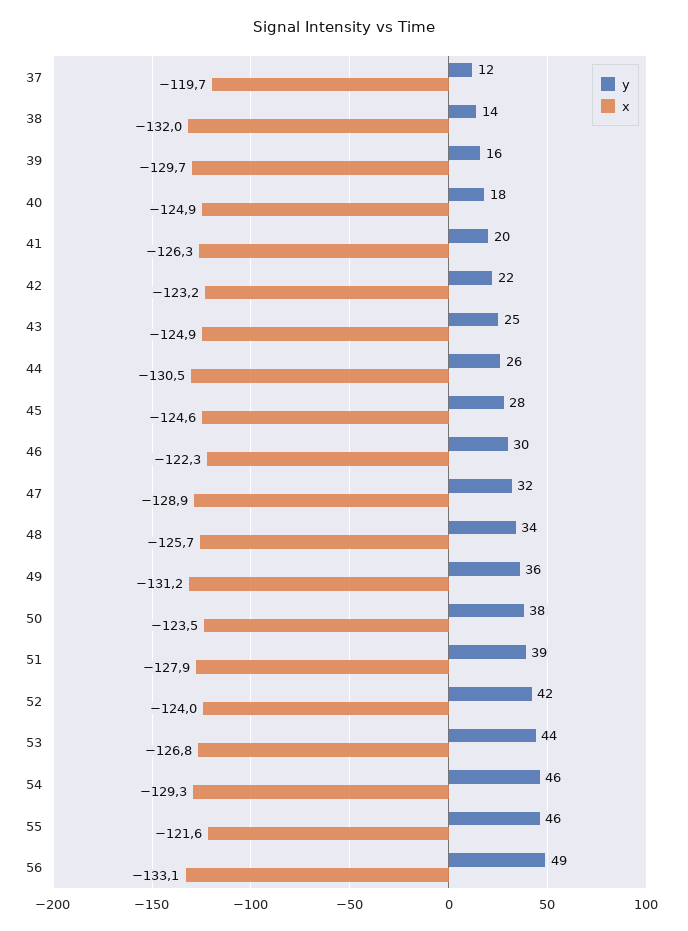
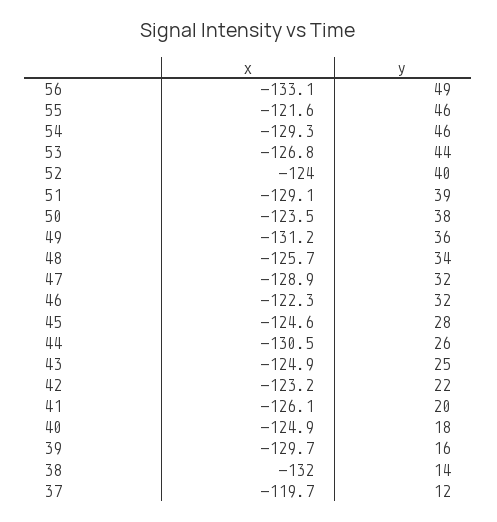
  {
    "y": {
      "37": 12,
      "38": 14,
      "39": 16,
      "40": 18,
      "41": 20,
      "42": 22,
      "43": 25,
      "44": 26,
      "45": 28,
-     "46": 30,
+     "46": 32,
      "47": 32,
      "48": 34,
      "49": 36,
      "50": 38,
      "51": 39,
-     "52": 42,
+     "52": 40,
      "53": 44,
      "54": 46,
      "55": 46,
      "56": 49
    },
    "x": {
      "37": -119.7,
      "38": -132,
      "39": -129.7,
      "40": -124.9,
-     "41": -126.3,
+     "41": -126.1,
      "42": -123.2,
      "43": -124.9,
      "44": -130.5,
      "45": -124.6,
      "46": -122.3,
      "47": -128.9,
      "48": -125.7,
      "49": -131.2,
      "50": -123.5,
-     "51": -127.9,
+     "51": -129.1,
      "52": -124,
      "53": -126.8,
      "54": -129.3,
      "55": -121.6,
      "56": -133.1
    }
  }

